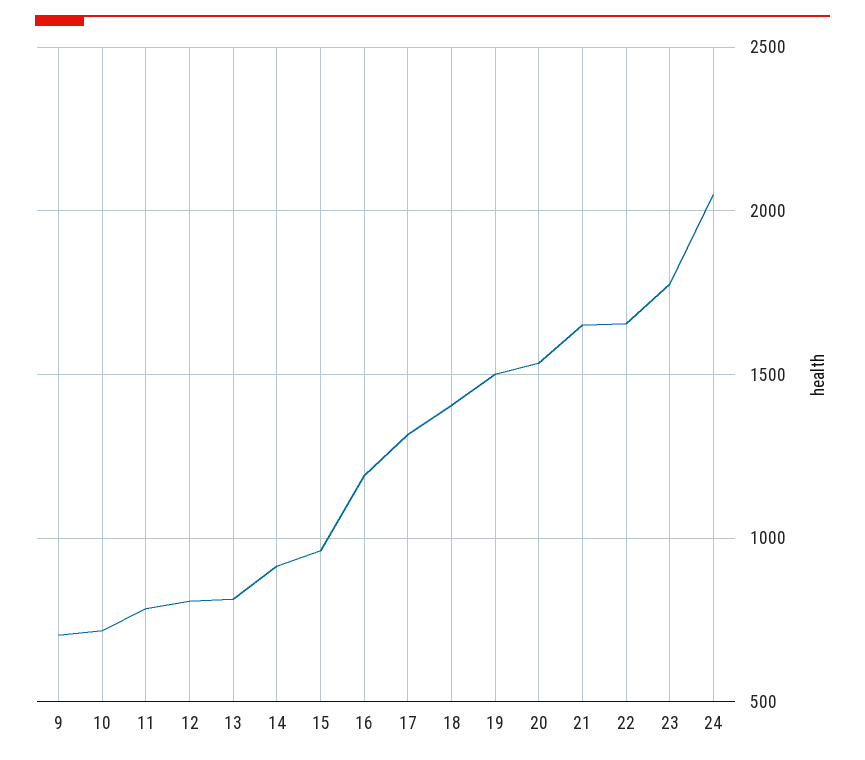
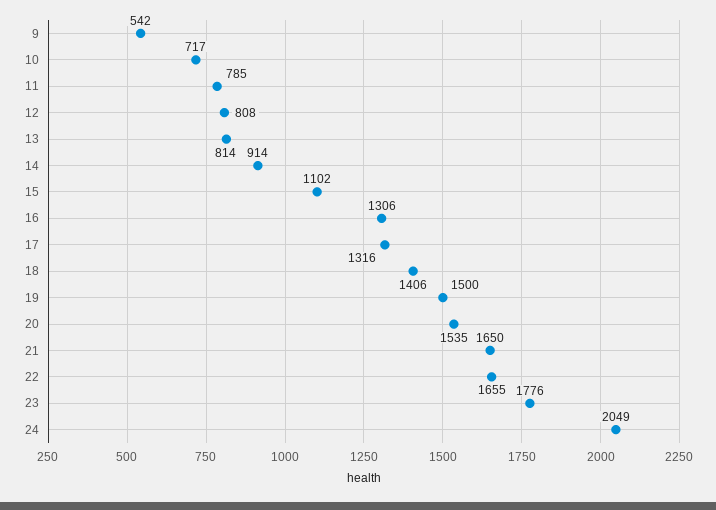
  {
-   "9": 700,
+   "9": 542,
    "10": 717,
    "11": 785,
    "12": 808,
    "13": 814,
    "14": 914,
-   "15": 950,
+   "15": 1102,
-   "16": 1200,
+   "16": 1306,
    "17": 1316,
    "18": 1406,
    "19": 1500,
    "20": 1535,
    "21": 1650,
    "22": 1655,
    "23": 1776,
    "24": 2049
  }

